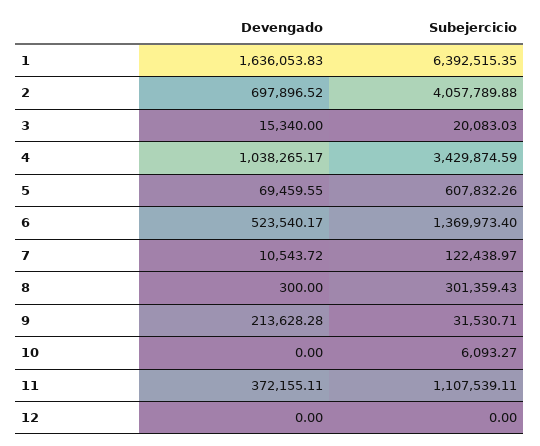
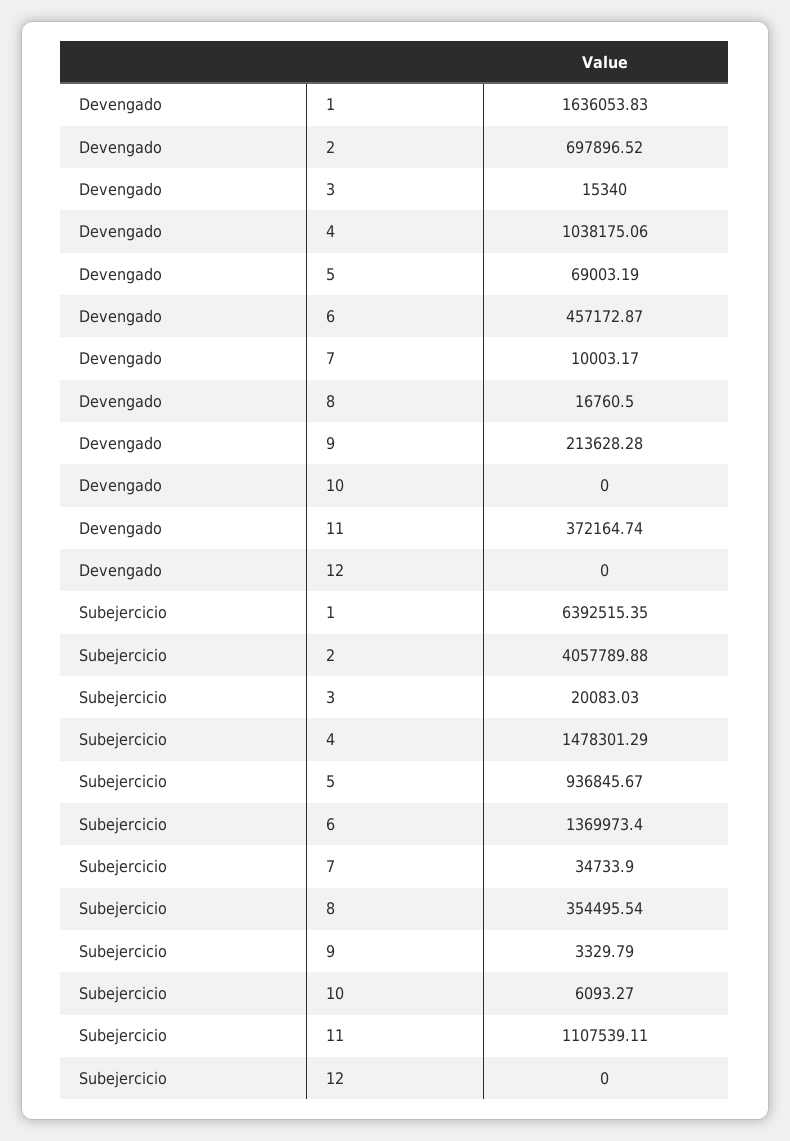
  {
    "Devengado": {
      "1": 1636053.83,
      "2": 697896.52,
      "3": 15340,
-     "4": 1038265.17,
+     "4": 1038175.06,
-     "5": 69459.55,
+     "5": 69003.19,
-     "6": 523540.17,
+     "6": 457172.87,
-     "7": 10543.72,
+     "7": 10003.17,
-     "8": 300,
+     "8": 16760.5,
      "9": 213628.28,
      "10": 0,
-     "11": 372155.11,
+     "11": 372164.74,
      "12": 0
    },
    "Subejercicio": {
      "1": 6392515.35,
      "2": 4057789.88,
      "3": 20083.03,
-     "4": 3429874.59,
+     "4": 1478301.29,
-     "5": 607832.26,
+     "5": 936845.67,
      "6": 1369973.4,
-     "7": 122438.97,
+     "7": 34733.9,
-     "8": 301359.43,
+     "8": 354495.54,
-     "9": 31530.71,
+     "9": 3329.79,
      "10": 6093.27,
      "11": 1107539.11,
      "12": 0
    }
  }

